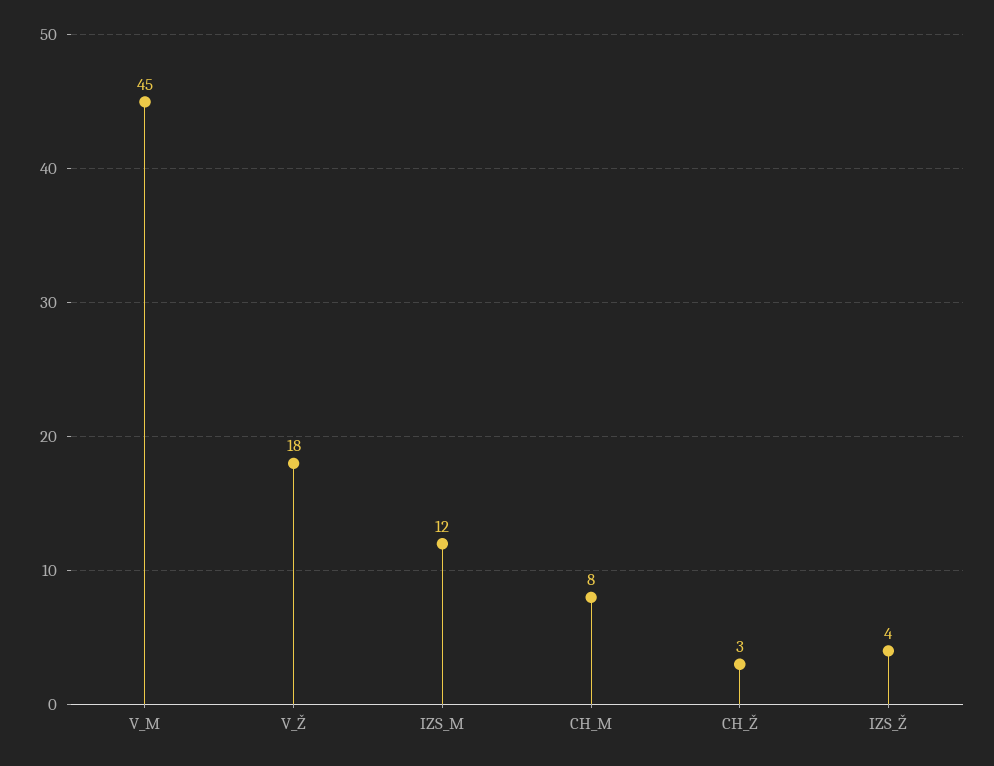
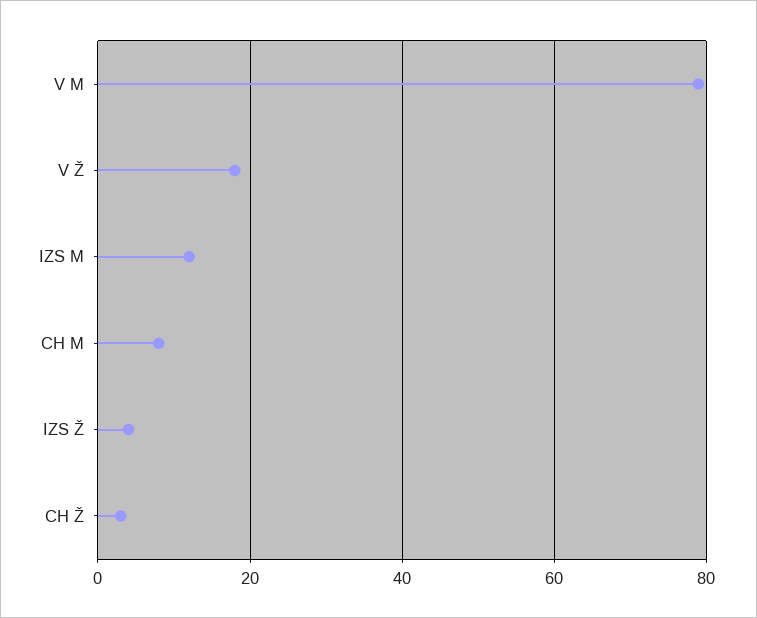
  {
-   "V_M": 45,
+   "V_M": 80,
    "V_Ž": 18,
    "IZS_M": 12,
    "CH_M": 8,
    "CH_Ž": 3,
    "IZS_Ž": 4
  }

